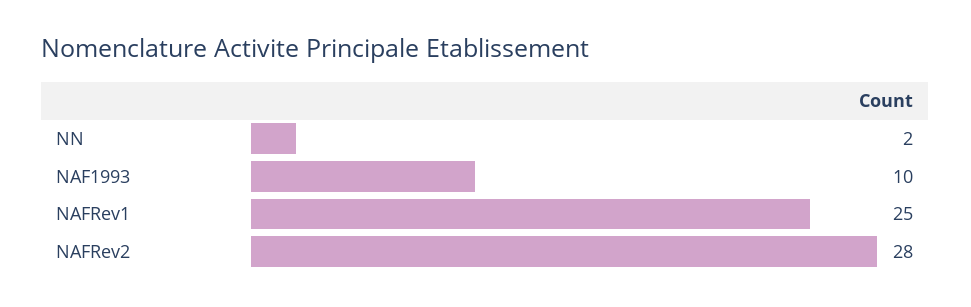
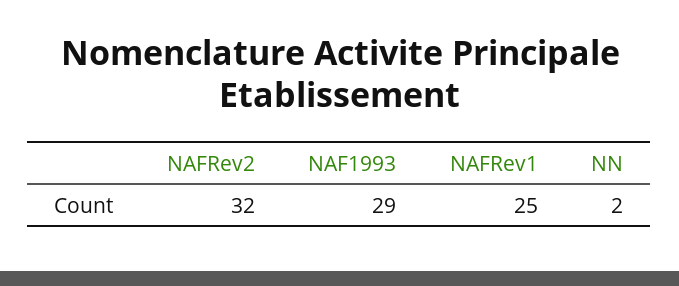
  {
    "NN": 2,
-   "NAF1993": 10,
+   "NAF1993": 29,
    "NAFRev1": 25,
-   "NAFRev2": 28
+   "NAFRev2": 32
  }

